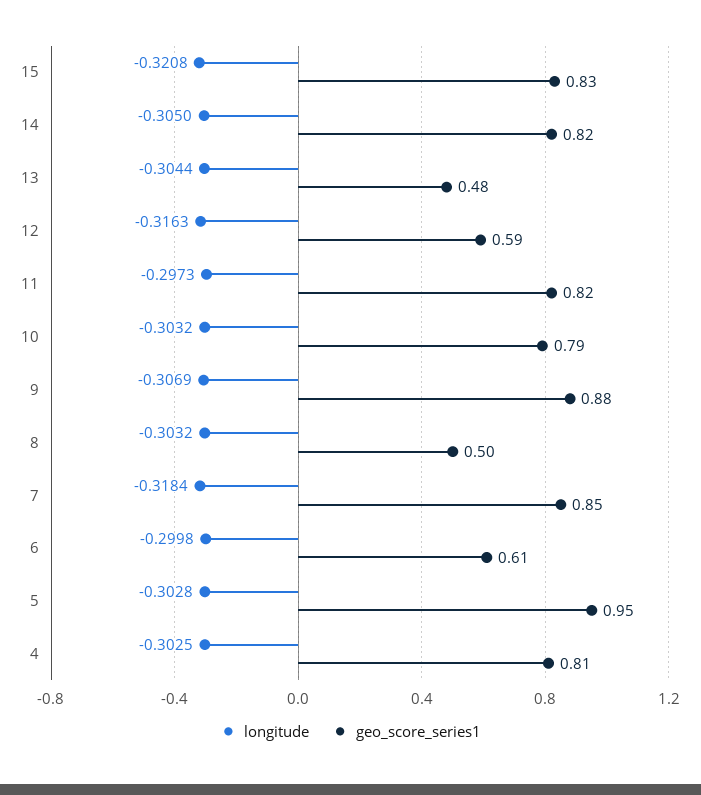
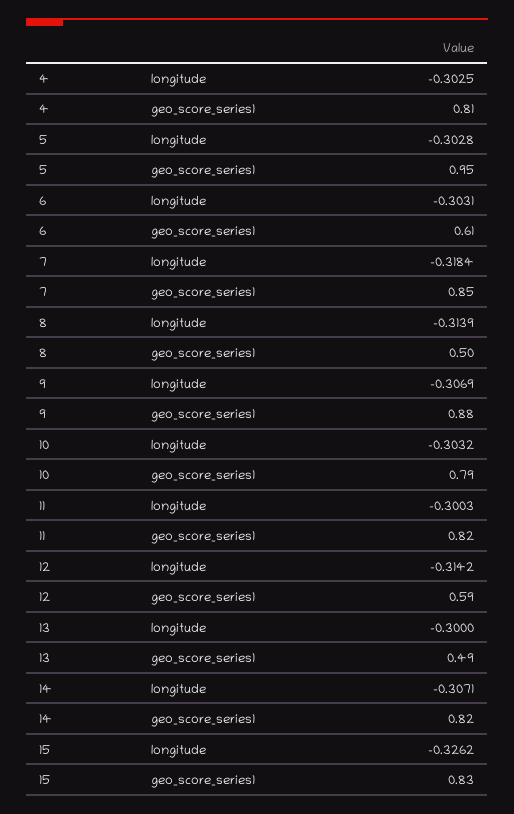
  {
    "longitude": {
-     "15": -0.3208,
+     "15": -0.3262,
-     "14": -0.305,
+     "14": -0.3071,
-     "13": -0.3044,
+     "13": -0.3,
-     "12": -0.3163,
+     "12": -0.3142,
-     "11": -0.2973,
+     "11": -0.3003,
      "10": -0.3032,
      "9": -0.3069,
-     "8": -0.3032,
+     "8": -0.3139,
      "7": -0.3184,
-     "6": -0.2998,
+     "6": -0.3031,
      "5": -0.3028,
      "4": -0.3025
    },
    "geo_score_series1": {
      "15": 0.83,
      "14": 0.82,
-     "13": 0.48,
+     "13": 0.49,
      "12": 0.59,
      "11": 0.82,
      "10": 0.79,
      "9": 0.88,
      "8": 0.5,
      "7": 0.85,
      "6": 0.61,
      "5": 0.95,
      "4": 0.81
    }
  }

